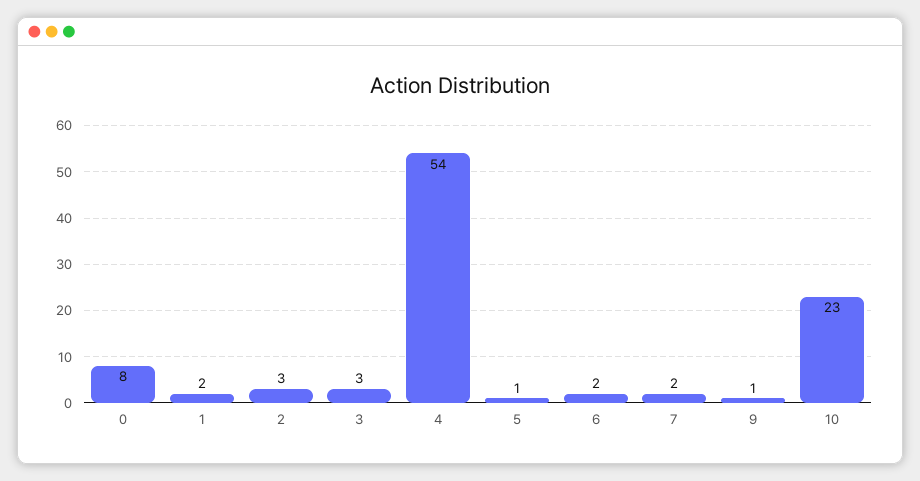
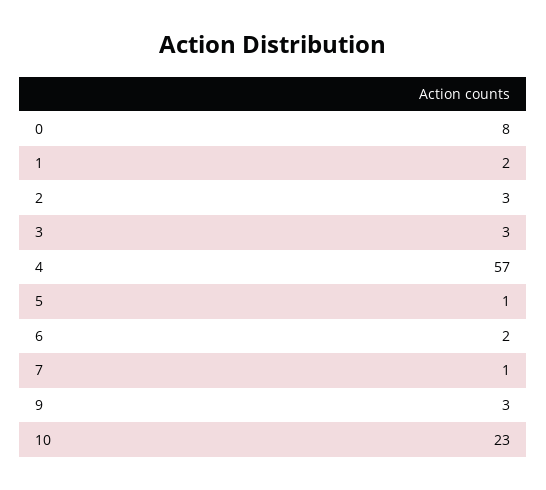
  {
    "0": 8,
    "1": 2,
    "2": 3,
    "3": 3,
-   "4": 54,
+   "4": 57,
    "5": 1,
    "6": 2,
-   "7": 2,
+   "7": 1,
-   "9": 1,
+   "9": 3,
    "10": 23
  }

